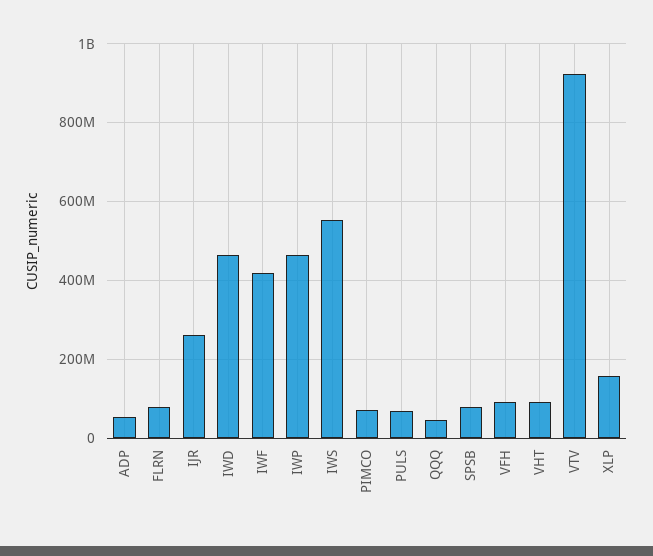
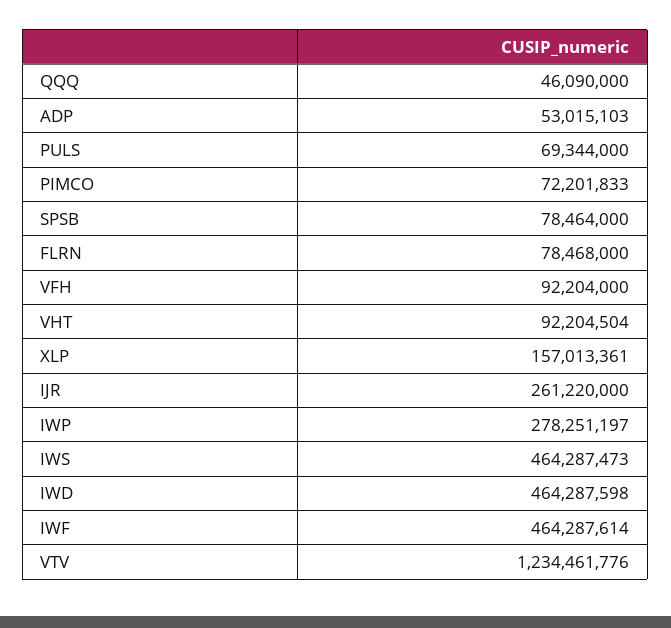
  {
    "ADP": 53015103,
    "FLRN": 78468000,
    "IJR": 261220000,
    "IWD": 464287598,
-   "IWF": 420000000,
+   "IWF": 464287614,
-   "IWP": 460000000,
+   "IWP": 278251197,
-   "IWS": 560000000,
+   "IWS": 464287473,
    "PIMCO": 72201833,
    "PULS": 69344000,
    "QQQ": 46090000,
    "SPSB": 78464000,
    "VFH": 92204000,
    "VHT": 92204504,
-   "VTV": 920000000,
+   "VTV": 1234461776,
    "XLP": 157013361
  }

